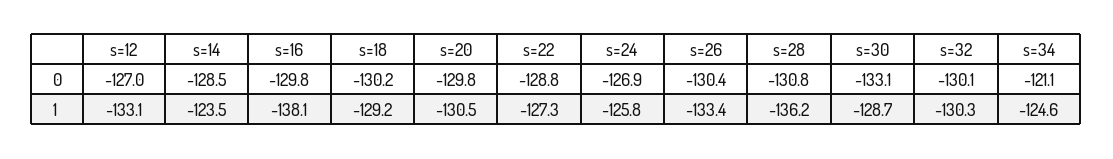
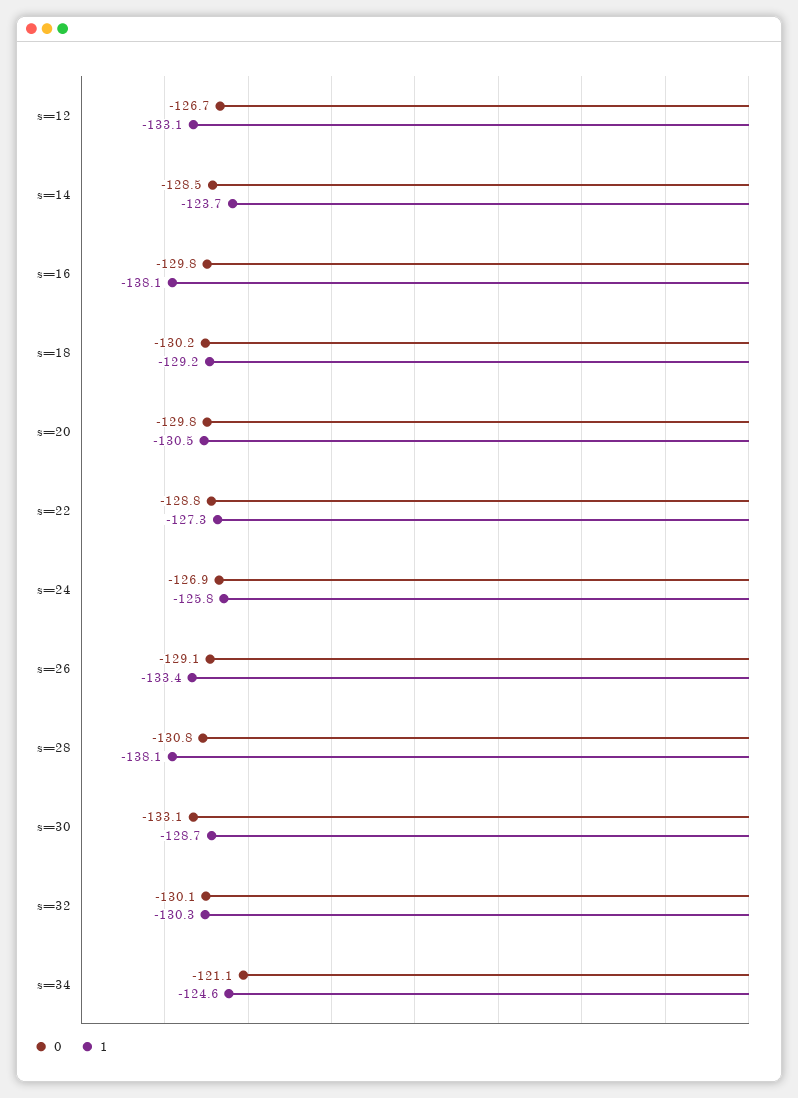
  {
    "0": {
-     "s=12": -127,
+     "s=12": -126.7,
      "s=14": -128.5,
      "s=16": -129.8,
      "s=18": -130.2,
      "s=20": -129.8,
      "s=22": -128.8,
      "s=24": -126.9,
-     "s=26": -130.4,
+     "s=26": -129.1,
      "s=28": -130.8,
      "s=30": -133.1,
      "s=32": -130.1,
      "s=34": -121.1
    },
    "1": {
      "s=12": -133.1,
-     "s=14": -123.5,
+     "s=14": -123.7,
      "s=16": -138.1,
      "s=18": -129.2,
      "s=20": -130.5,
      "s=22": -127.3,
      "s=24": -125.8,
      "s=26": -133.4,
-     "s=28": -136.2,
+     "s=28": -138.1,
      "s=30": -128.7,
      "s=32": -130.3,
      "s=34": -124.6
    }
  }

